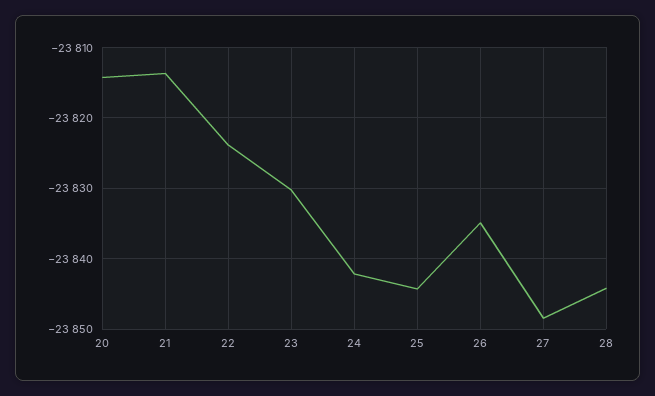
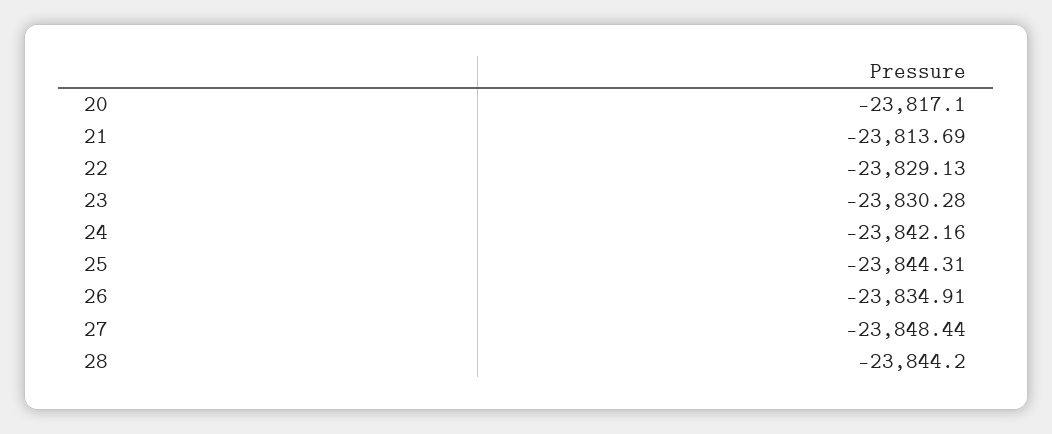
  {
-   "20": -23814,
+   "20": -23817.1,
    "21": -23813.69,
-   "22": -23824,
+   "22": -23829.13,
    "23": -23830.28,
    "24": -23842.16,
    "25": -23844.31,
    "26": -23834.91,
    "27": -23848.44,
    "28": -23844.2
  }

